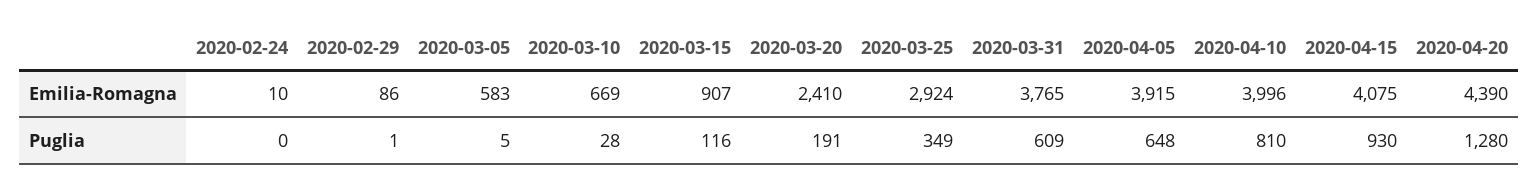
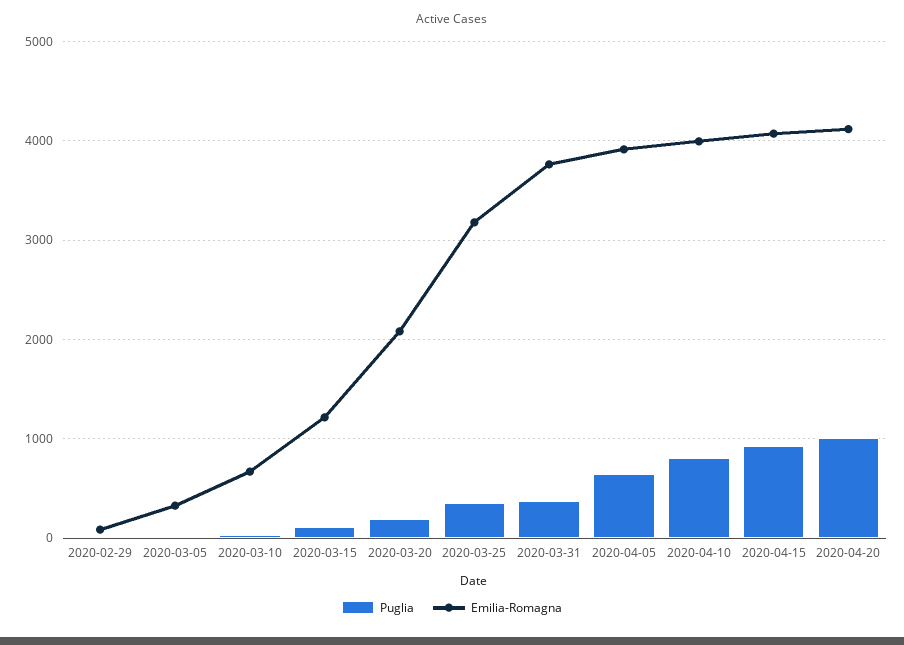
  {
    "Emilia-Romagna": {
-     "2020-02-24": 10,
      "2020-02-29": 86,
-     "2020-03-05": 583,
+     "2020-03-05": 300,
      "2020-03-10": 669,
-     "2020-03-15": 907,
+     "2020-03-15": 1200,
-     "2020-03-20": 2410,
+     "2020-03-20": 2100,
-     "2020-03-25": 2924,
+     "2020-03-25": 3200,
      "2020-03-31": 3765,
      "2020-04-05": 3915,
      "2020-04-10": 3996,
      "2020-04-15": 4075,
-     "2020-04-20": 4390
+     "2020-04-20": 4100
    },
    "Puglia": {
-     "2020-02-24": 0,
      "2020-02-29": 1,
      "2020-03-05": 5,
      "2020-03-10": 28,
      "2020-03-15": 116,
      "2020-03-20": 191,
      "2020-03-25": 349,
-     "2020-03-31": 609,
+     "2020-03-31": 400,
      "2020-04-05": 648,
      "2020-04-10": 810,
      "2020-04-15": 930,
-     "2020-04-20": 1280
+     "2020-04-20": 1000
    }
  }

